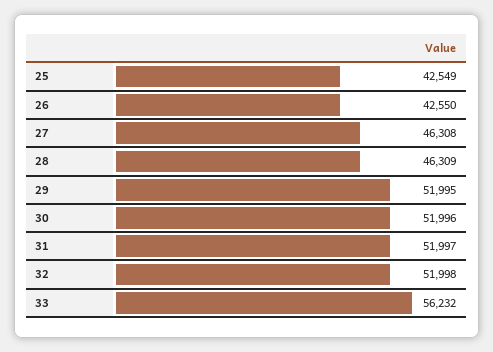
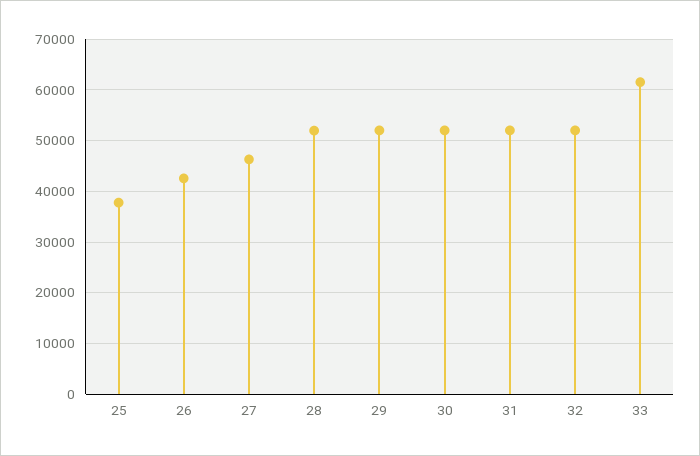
  {
-   "25": 42549,
+   "25": 38000,
    "26": 42550,
    "27": 46308,
-   "28": 46309,
+   "28": 52000,
    "29": 51995,
    "30": 51996,
    "31": 51997,
    "32": 51998,
-   "33": 56232
+   "33": 62000
  }

